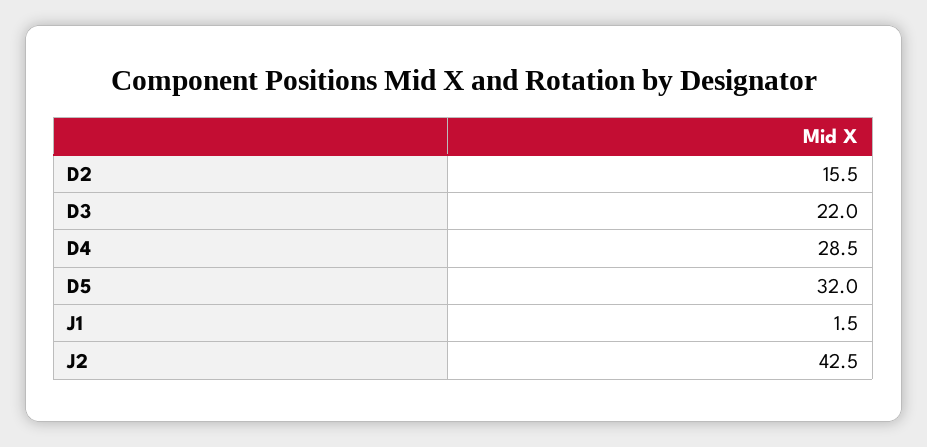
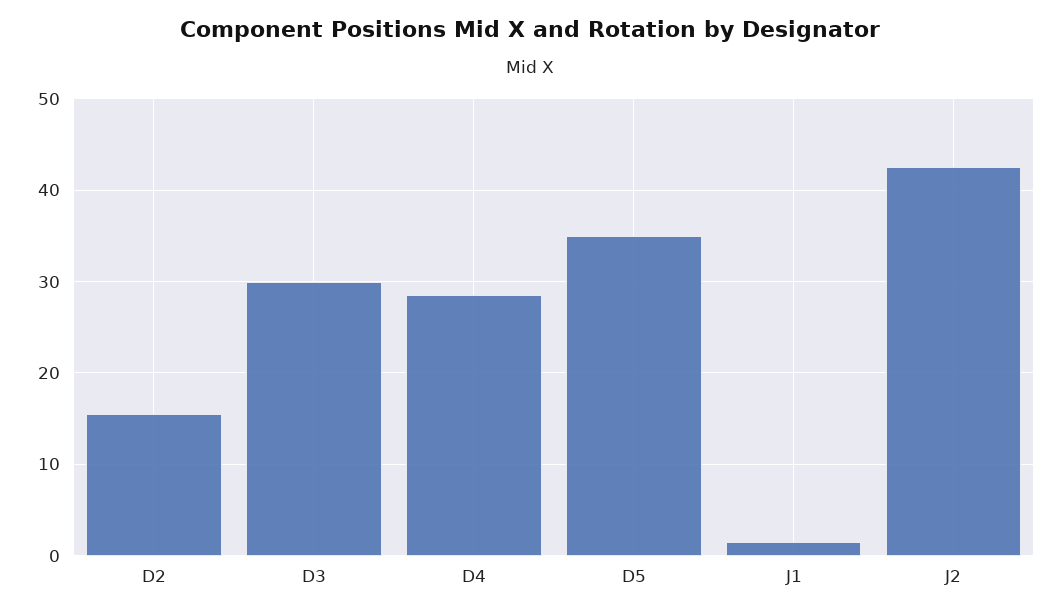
  {
    "D2": 15.5,
-   "D3": 22,
+   "D3": 30,
    "D4": 28.5,
-   "D5": 32,
+   "D5": 35,
    "J1": 1.5,
    "J2": 42.5
  }

